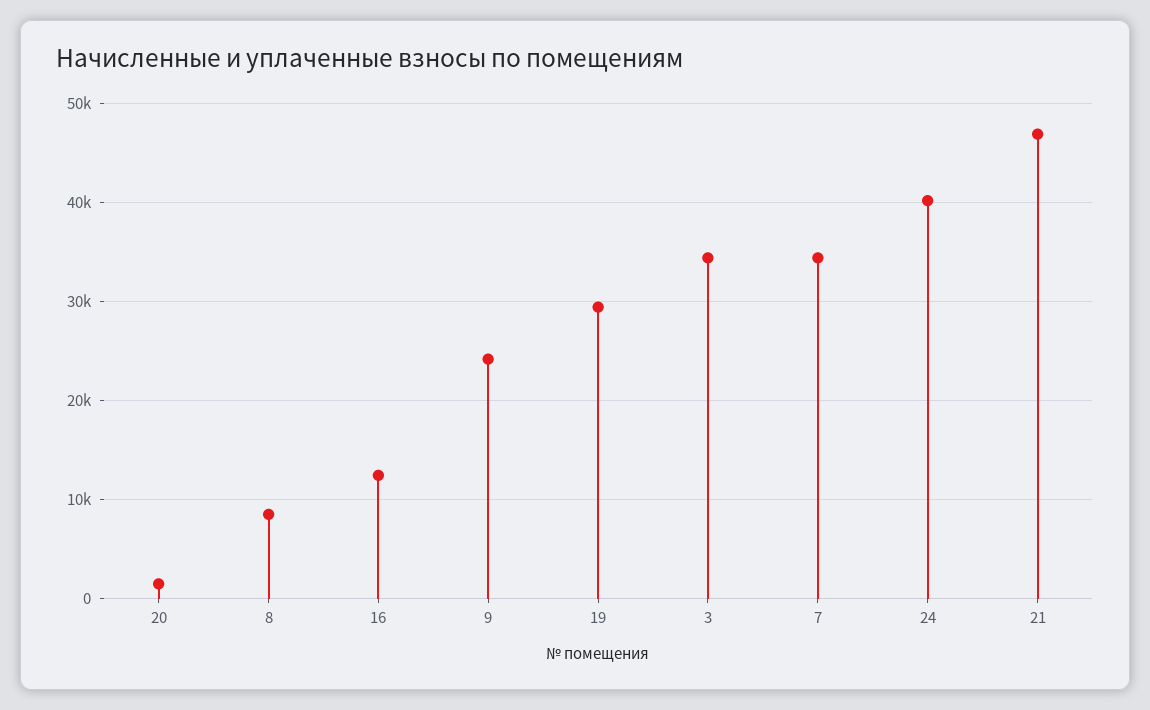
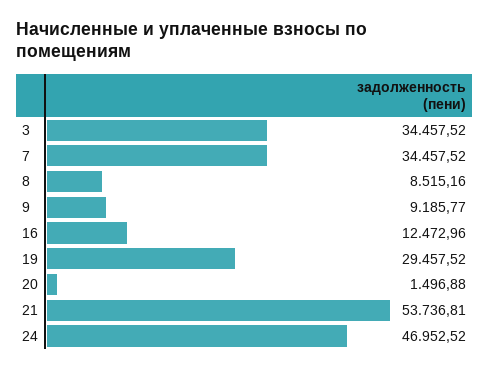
  {
    "20": 1496.88,
    "8": 8515.16,
    "16": 12472.96,
-   "9": 24000,
+   "9": 9185.77,
    "19": 29457.52,
    "3": 34457.52,
    "7": 34457.52,
-   "24": 40000,
+   "24": 46952.52,
-   "21": 47000
+   "21": 53736.81
  }

